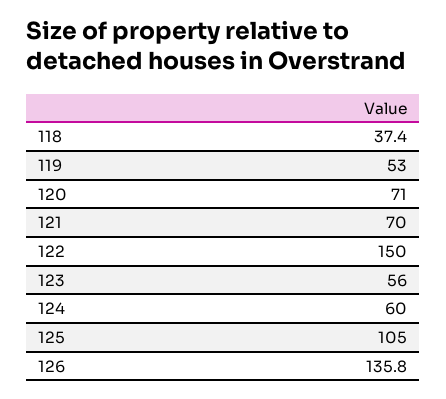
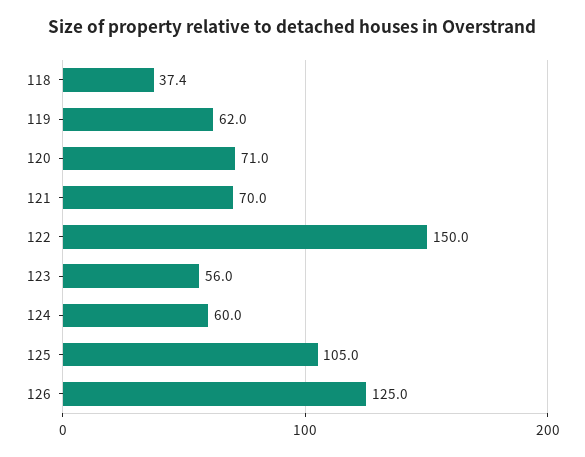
  {
    "118": 37.4,
-   "119": 53,
+   "119": 62,
    "120": 71,
    "121": 70,
    "122": 150,
    "123": 56,
    "124": 60,
    "125": 105,
-   "126": 135.8
+   "126": 125
  }

